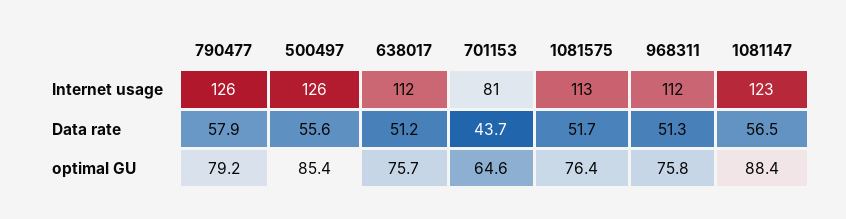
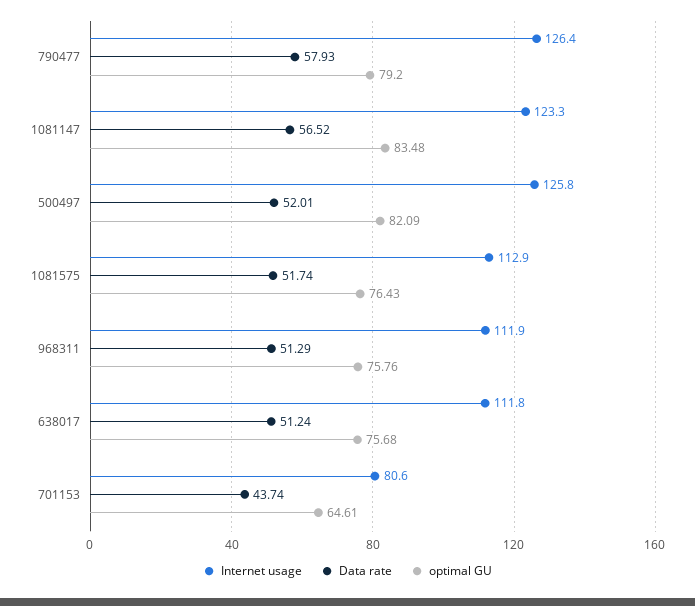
  {
    "Internet usage": {
      "790477": 126.4,
      "500497": 125.8,
      "638017": 111.8,
      "701153": 80.6,
      "1081575": 112.9,
      "968311": 111.9,
      "1081147": 123.3
    },
    "Data rate": {
      "790477": 57.93,
-     "500497": 55.6,
+     "500497": 52.01,
      "638017": 51.24,
      "701153": 43.74,
      "1081575": 51.74,
      "968311": 51.29,
      "1081147": 56.52
    },
    "optimal GU": {
      "790477": 79.2,
-     "500497": 85.4,
+     "500497": 82.09,
      "638017": 75.68,
      "701153": 64.61,
      "1081575": 76.43,
      "968311": 75.76,
-     "1081147": 88.4
+     "1081147": 83.48
    }
  }

